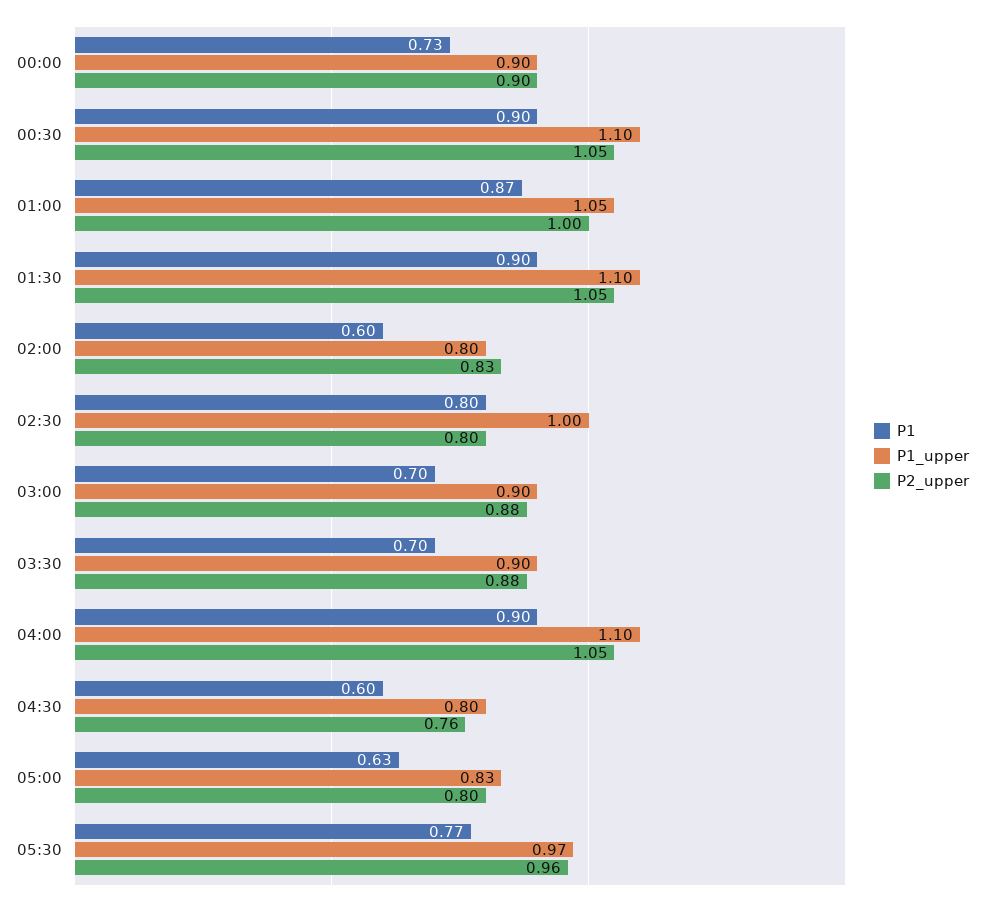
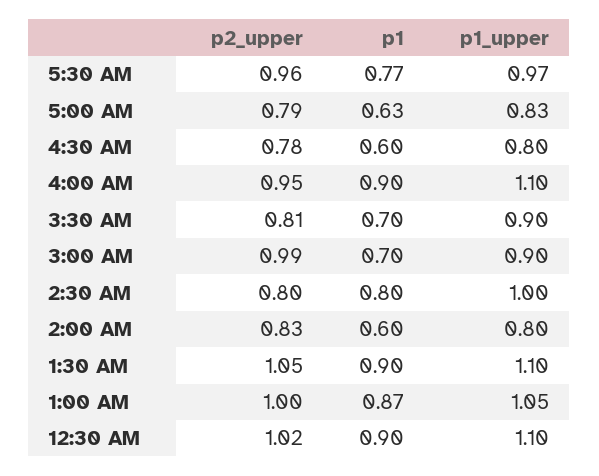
  {
    "P1": {
-     "00:00": 0.73,
      "00:30": 0.9,
      "01:00": 0.87,
      "01:30": 0.9,
      "02:00": 0.6,
      "02:30": 0.8,
      "03:00": 0.7,
      "03:30": 0.7,
      "04:00": 0.9,
      "04:30": 0.6,
      "05:00": 0.63,
      "05:30": 0.77
    },
    "P1_upper": {
-     "00:00": 0.9,
      "00:30": 1.1,
      "01:00": 1.05,
      "01:30": 1.1,
      "02:00": 0.8,
      "02:30": 1,
      "03:00": 0.9,
      "03:30": 0.9,
      "04:00": 1.1,
      "04:30": 0.8,
      "05:00": 0.83,
      "05:30": 0.97
    },
    "P2_upper": {
-     "00:00": 0.9,
-     "00:30": 1.05,
+     "00:30": 1.02,
      "01:00": 1,
      "01:30": 1.05,
      "02:00": 0.83,
      "02:30": 0.8,
-     "03:00": 0.88,
+     "03:00": 0.99,
-     "03:30": 0.88,
+     "03:30": 0.81,
-     "04:00": 1.05,
+     "04:00": 0.95,
-     "04:30": 0.76,
+     "04:30": 0.78,
-     "05:00": 0.8,
+     "05:00": 0.79,
      "05:30": 0.96
    }
  }

